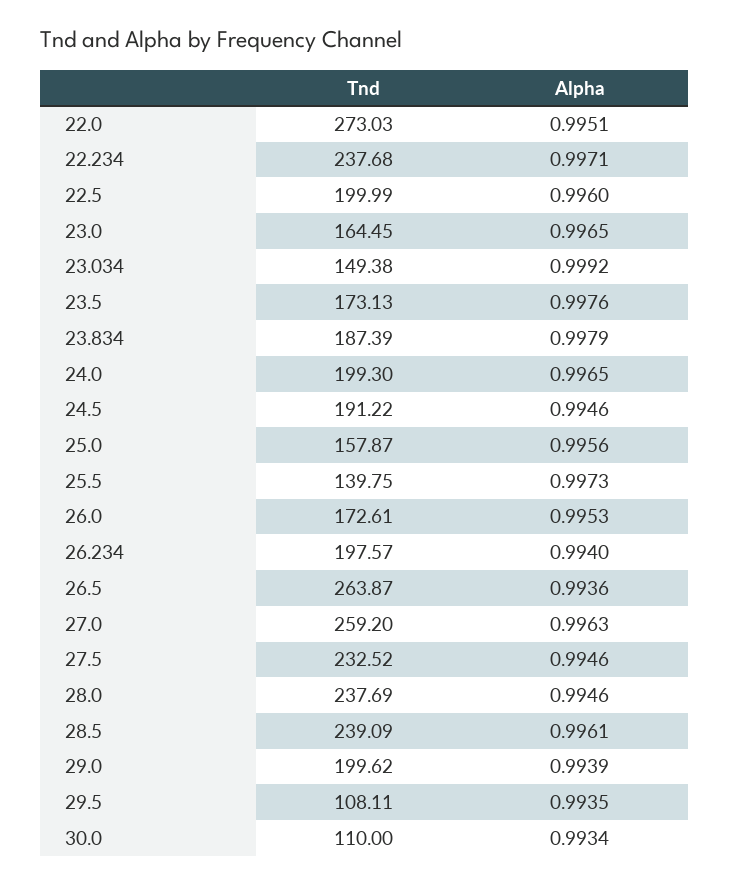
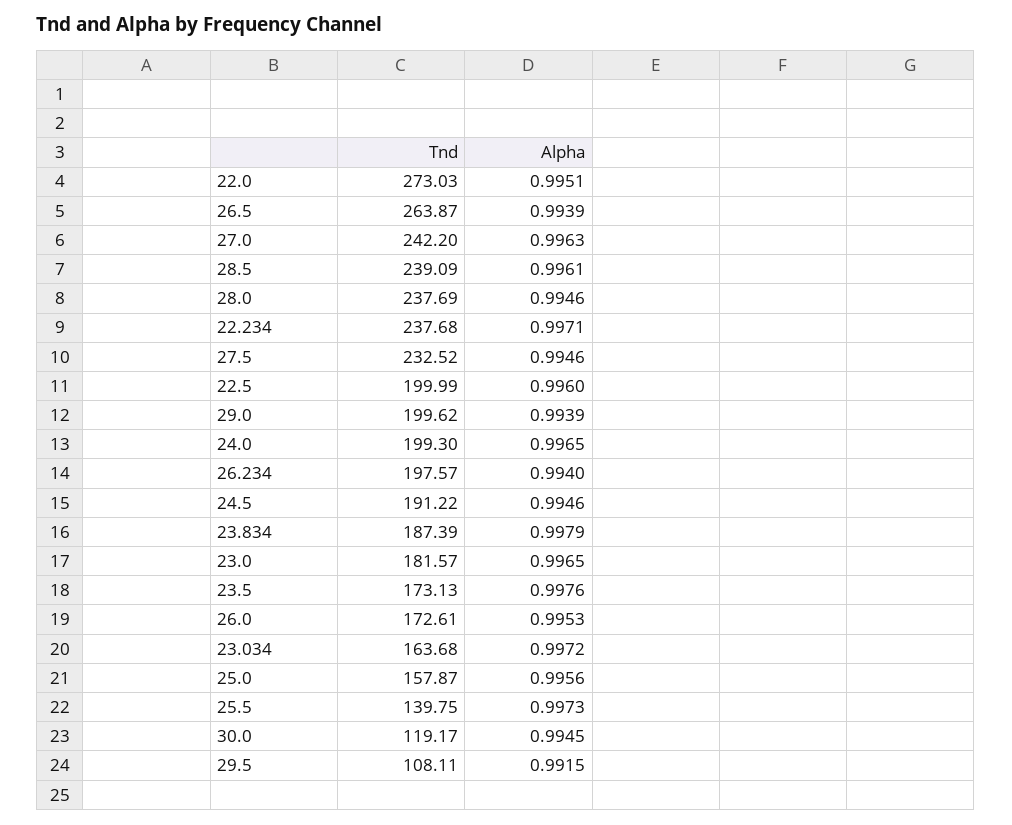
  {
    "Tnd": {
      "22.0": 273.03,
      "22.234": 237.68,
      "22.5": 199.99,
-     "23.0": 164.45,
+     "23.0": 181.57,
-     "23.034": 149.38,
+     "23.034": 163.68,
      "23.5": 173.13,
      "23.834": 187.39,
      "24.0": 199.3,
      "24.5": 191.22,
      "25.0": 157.87,
      "25.5": 139.75,
      "26.0": 172.61,
      "26.234": 197.57,
      "26.5": 263.87,
-     "27.0": 259.2,
+     "27.0": 242.2,
      "27.5": 232.52,
      "28.0": 237.69,
      "28.5": 239.09,
      "29.0": 199.62,
      "29.5": 108.11,
-     "30.0": 110
+     "30.0": 119.17
    },
    "Alpha": {
      "22.0": 0.9951,
      "22.234": 0.9971,
      "22.5": 0.996,
      "23.0": 0.9965,
-     "23.034": 0.9992,
+     "23.034": 0.9972,
      "23.5": 0.9976,
      "23.834": 0.9979,
      "24.0": 0.9965,
      "24.5": 0.9946,
      "25.0": 0.9956,
      "25.5": 0.9973,
      "26.0": 0.9953,
      "26.234": 0.994,
-     "26.5": 0.9936,
+     "26.5": 0.9939,
      "27.0": 0.9963,
      "27.5": 0.9946,
      "28.0": 0.9946,
      "28.5": 0.9961,
      "29.0": 0.9939,
-     "29.5": 0.9935,
+     "29.5": 0.9915,
-     "30.0": 0.9934
+     "30.0": 0.9945
    }
  }

